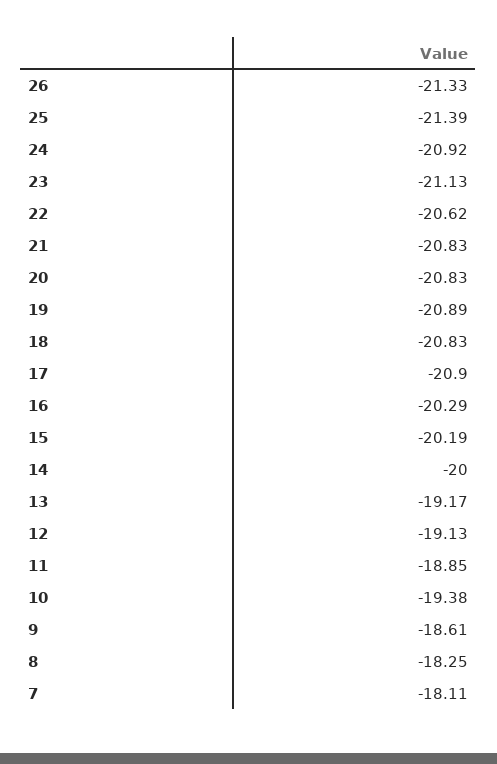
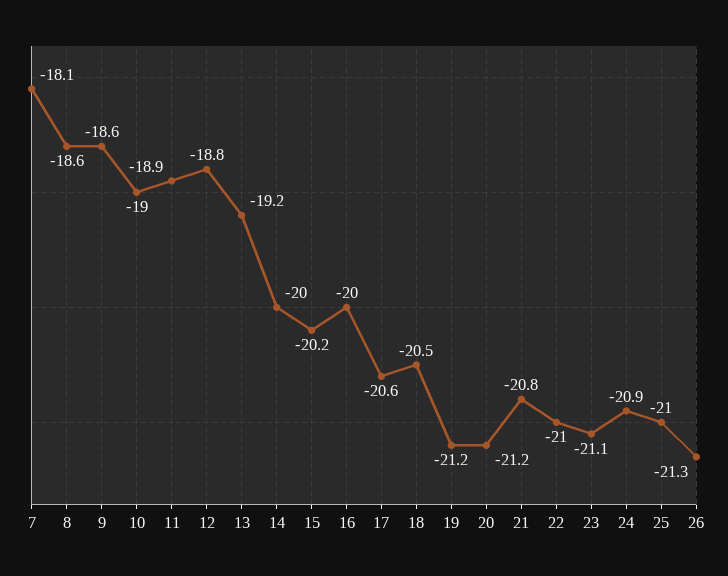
  {
    "26": -21.33,
-   "25": -21.39,
+   "25": -21,
    "24": -20.92,
    "23": -21.13,
-   "22": -20.62,
+   "22": -21,
    "21": -20.83,
-   "20": -20.83,
+   "20": -21.2,
-   "19": -20.89,
+   "19": -21.2,
-   "18": -20.83,
+   "18": -20.5,
-   "17": -20.9,
+   "17": -20.6,
-   "16": -20.29,
+   "16": -20,
    "15": -20.19,
    "14": -20,
    "13": -19.17,
-   "12": -19.13,
+   "12": -18.8,
    "11": -18.85,
-   "10": -19.38,
+   "10": -19,
    "9": -18.61,
-   "8": -18.25,
+   "8": -18.6,
    "7": -18.11
  }

